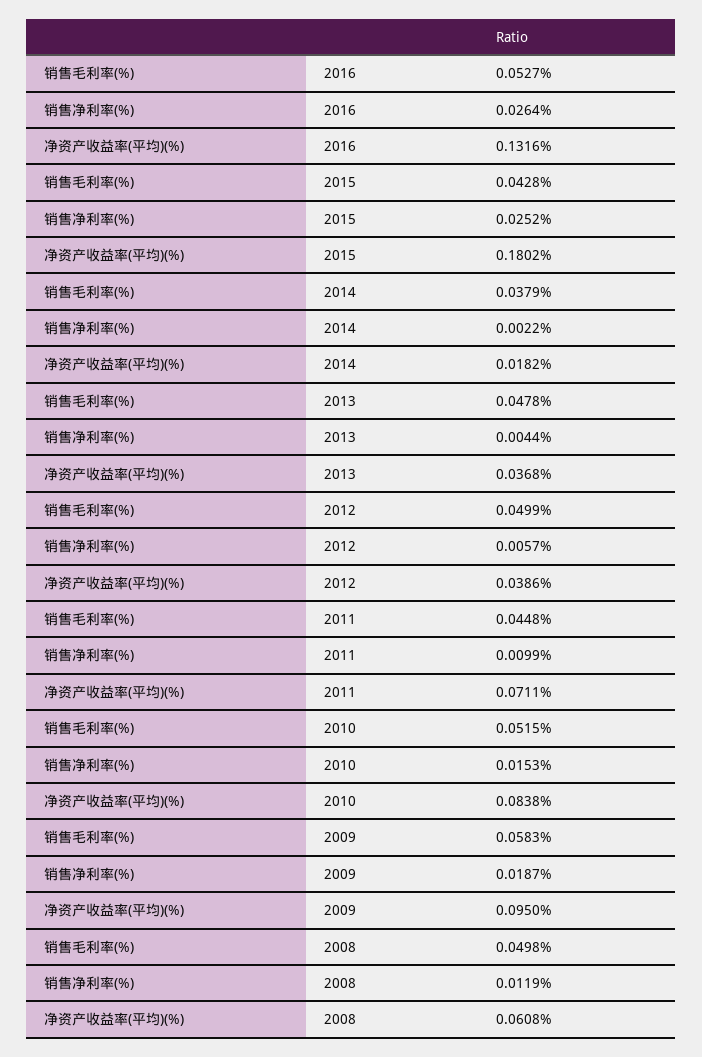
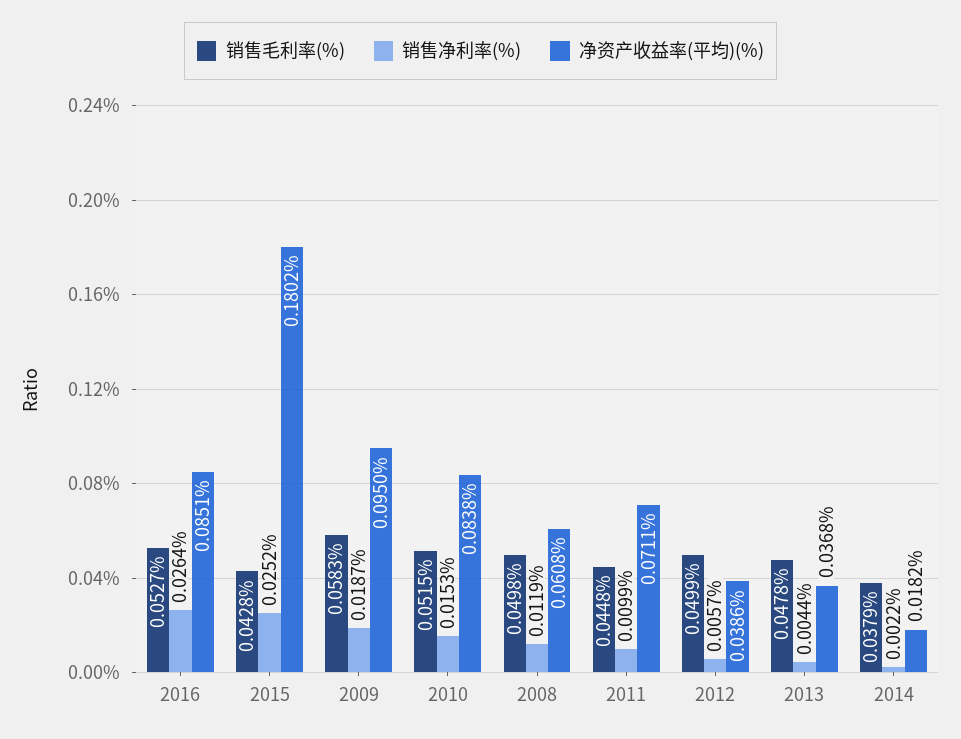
  {
    "销售毛利率(%)": {
      "2016": 0.0527,
      "2015": 0.0428,
      "2014": 0.0379,
      "2013": 0.0478,
      "2012": 0.0499,
      "2011": 0.0448,
      "2010": 0.0515,
      "2009": 0.0583,
      "2008": 0.0498
    },
    "销售净利率(%)": {
      "2016": 0.0264,
      "2015": 0.0252,
      "2014": 0.0022,
      "2013": 0.0044,
      "2012": 0.0057,
      "2011": 0.0099,
      "2010": 0.0153,
      "2009": 0.0187,
      "2008": 0.0119
    },
    "净资产收益率(平均)(%)": {
-     "2016": 0.1316,
+     "2016": 0.0851,
      "2015": 0.1802,
      "2014": 0.0182,
      "2013": 0.0368,
      "2012": 0.0386,
      "2011": 0.0711,
      "2010": 0.0838,
      "2009": 0.095,
      "2008": 0.0608
    }
  }

